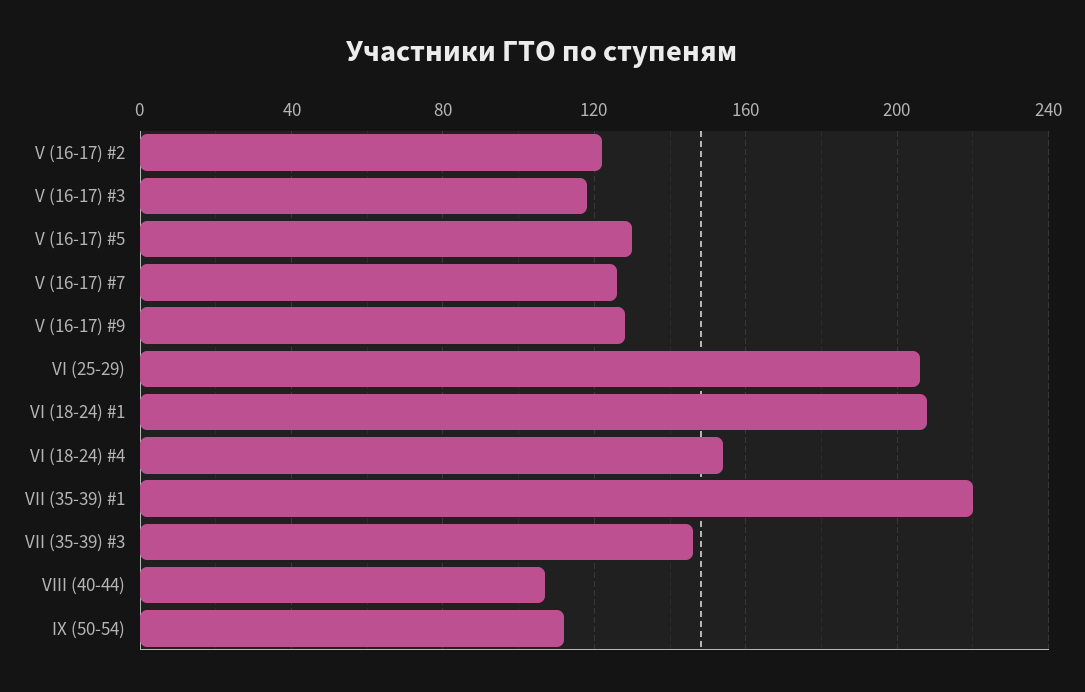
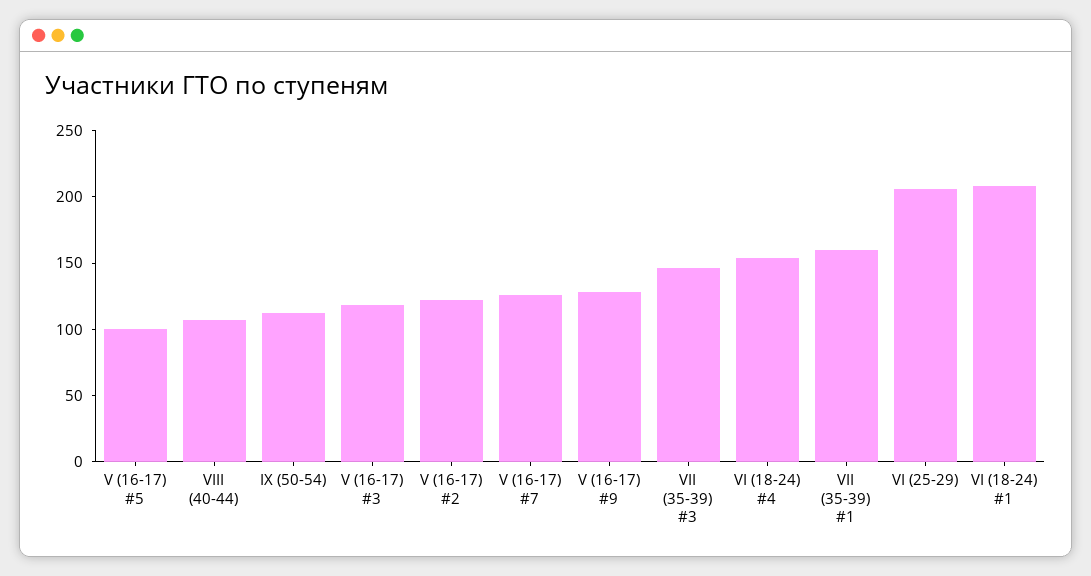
  {
    "V (16-17) #2": 120,
    "V (16-17) #3": 120,
-   "V (16-17) #5": 130,
+   "V (16-17) #5": 100,
    "V (16-17) #7": 125,
    "V (16-17) #9": 130,
    "VI (25-29)": 205,
    "VI (18-24) #1": 210,
    "VI (18-24) #4": 155,
-   "VII (35-39) #1": 220,
+   "VII (35-39) #1": 160,
    "VII (35-39) #3": 145,
    "VIII (40-44)": 105,
    "IX (50-54)": 110
  }

